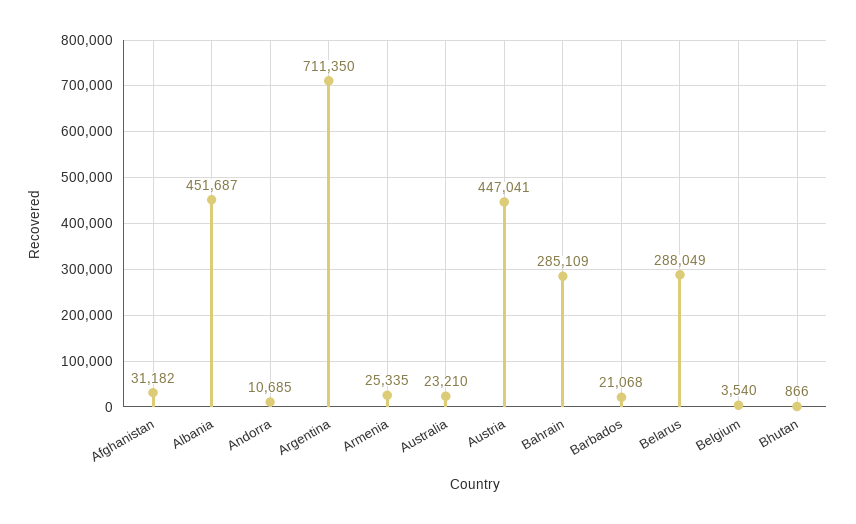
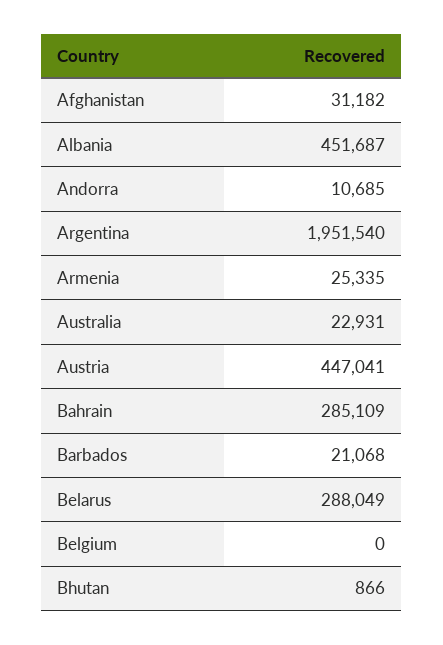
  {
    "Afghanistan": 31182,
    "Albania": 451687,
    "Andorra": 10685,
-   "Argentina": 711350,
+   "Argentina": 1951540,
    "Armenia": 25335,
-   "Australia": 23210,
+   "Australia": 22931,
    "Austria": 447041,
    "Bahrain": 285109,
    "Barbados": 21068,
    "Belarus": 288049,
-   "Belgium": 3540,
+   "Belgium": 0,
    "Bhutan": 866
  }

